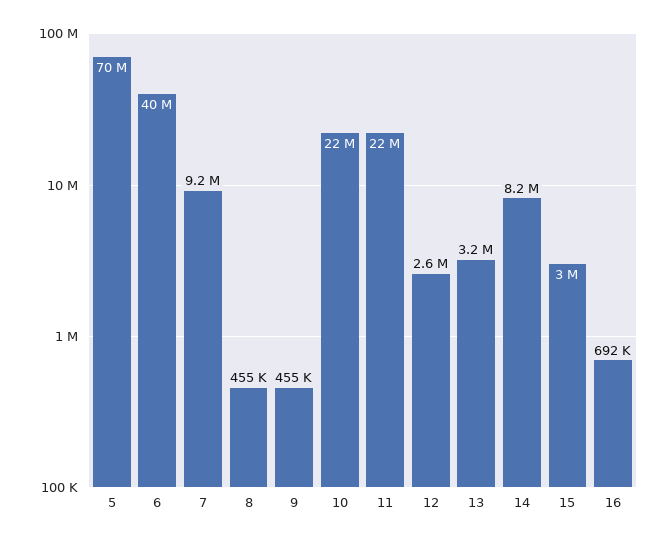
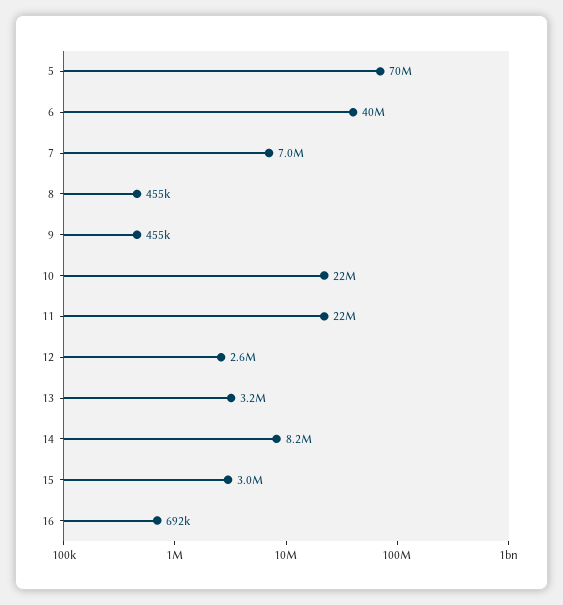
  {
    "5": 70000000,
    "6": 40000000,
-   "7": 9200000,
+   "7": 7000000,
    "8": 455000,
    "9": 455000,
    "10": 22000000,
    "11": 22000000,
    "12": 2600000,
    "13": 3200000,
    "14": 8200000,
    "15": 3000000,
    "16": 692000
  }

